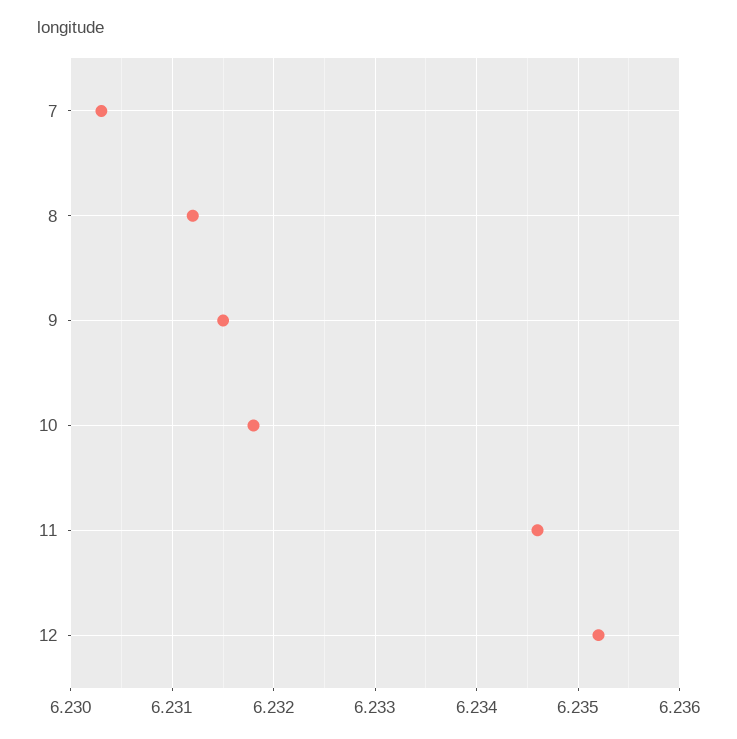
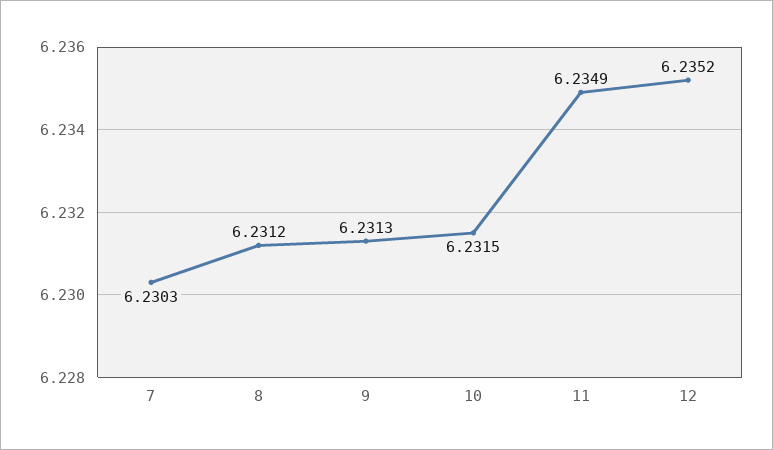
  {
    "7": 6.2303,
    "8": 6.2312,
-   "9": 6.2315,
+   "9": 6.2313,
-   "10": 6.2318,
+   "10": 6.2315,
-   "11": 6.2346,
+   "11": 6.2349,
    "12": 6.2352
  }

